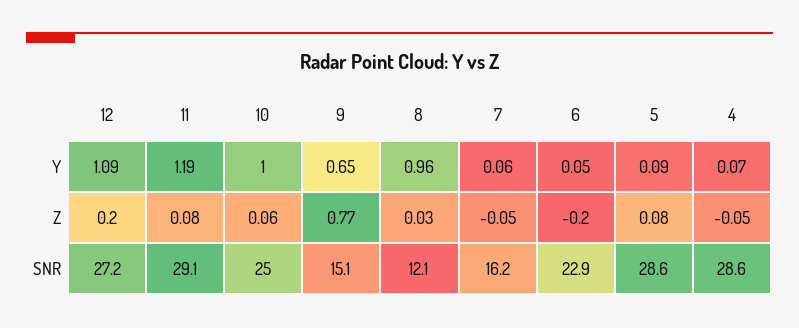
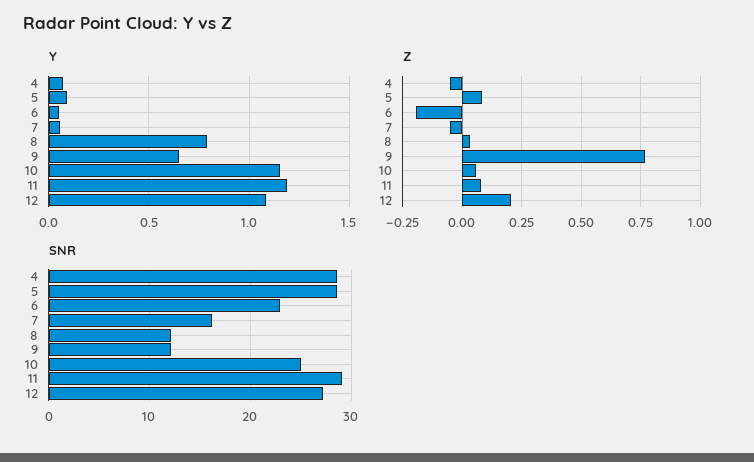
  {
    "Y": {
      "12": 1.09,
      "11": 1.19,
-     "10": 1,
+     "10": 1.15,
      "9": 0.65,
-     "8": 0.96,
+     "8": 0.8,
      "7": 0.06,
      "6": 0.05,
      "5": 0.09,
      "4": 0.07
    },
    "Z": {
      "12": 0.2,
      "11": 0.08,
      "10": 0.06,
      "9": 0.77,
      "8": 0.03,
      "7": -0.05,
      "6": -0.2,
      "5": 0.08,
      "4": -0.05
    },
    "SNR": {
      "12": 27.2,
      "11": 29.1,
      "10": 25,
-     "9": 15.1,
+     "9": 12,
      "8": 12.1,
      "7": 16.2,
      "6": 22.9,
      "5": 28.6,
      "4": 28.6
    }
  }

